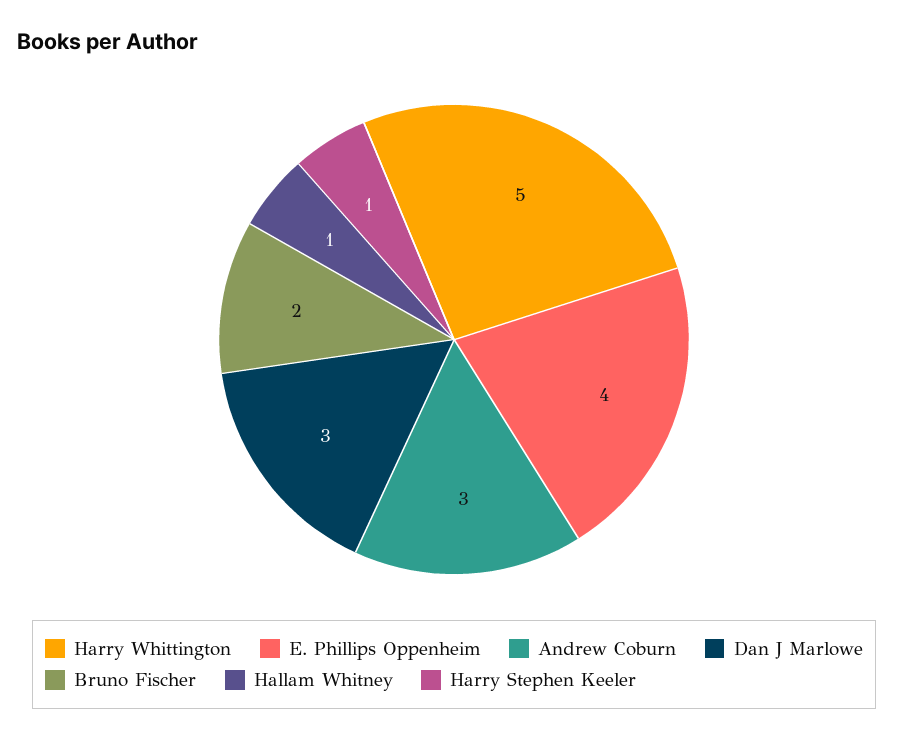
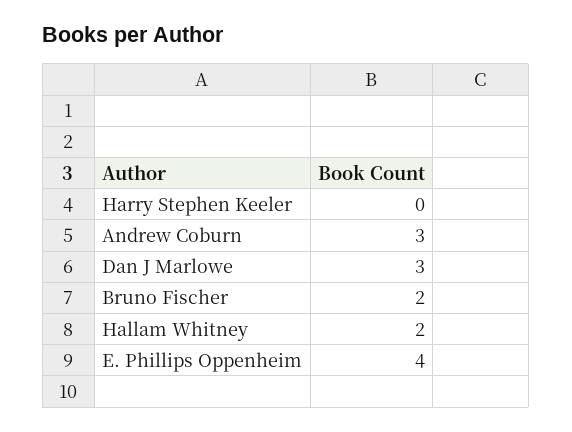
  {
-   "Harry Whittington": 5,
    "E. Phillips Oppenheim": 4,
    "Andrew Coburn": 3,
    "Dan J Marlowe": 3,
    "Bruno Fischer": 2,
-   "Hallam Whitney": 1,
+   "Hallam Whitney": 2,
-   "Harry Stephen Keeler": 1
+   "Harry Stephen Keeler": 0
  }

